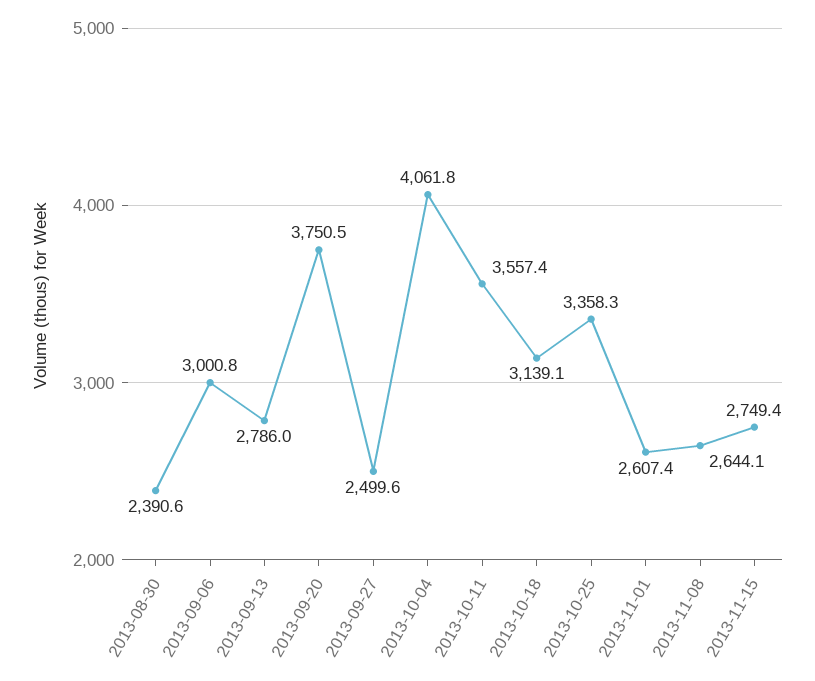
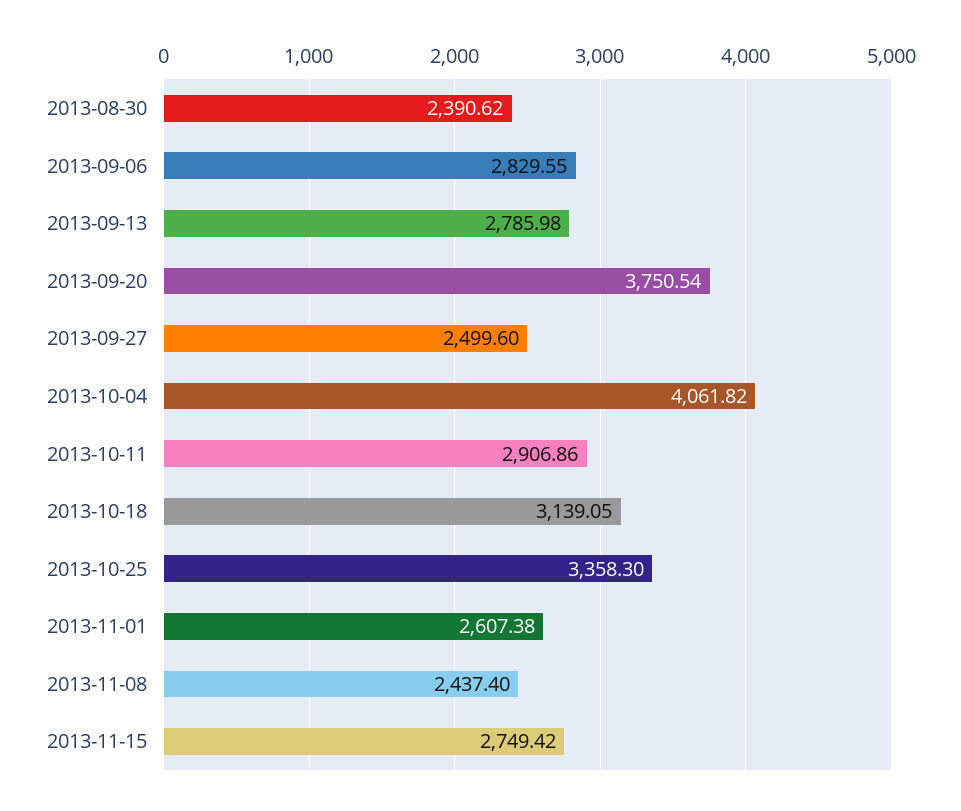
  {
    "2013-08-30": 2390.62,
-   "2013-09-06": 3000.8,
+   "2013-09-06": 2829.55,
    "2013-09-13": 2785.98,
    "2013-09-20": 3750.54,
    "2013-09-27": 2499.6,
    "2013-10-04": 4061.82,
-   "2013-10-11": 3557.4,
+   "2013-10-11": 2906.86,
    "2013-10-18": 3139.05,
    "2013-10-25": 3358.3,
    "2013-11-01": 2607.38,
-   "2013-11-08": 2644.1,
+   "2013-11-08": 2437.4,
    "2013-11-15": 2749.42
  }

